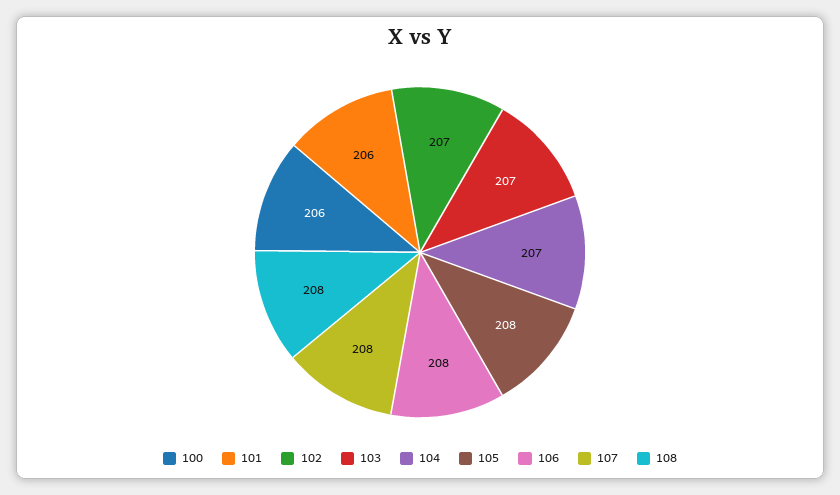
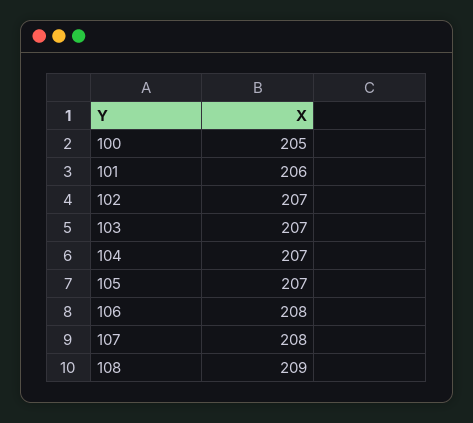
  {
-   "100": 206,
+   "100": 205,
    "101": 206,
    "102": 207,
    "103": 207,
    "104": 207,
-   "105": 208,
+   "105": 207,
    "106": 208,
    "107": 208,
-   "108": 208
+   "108": 209
  }

